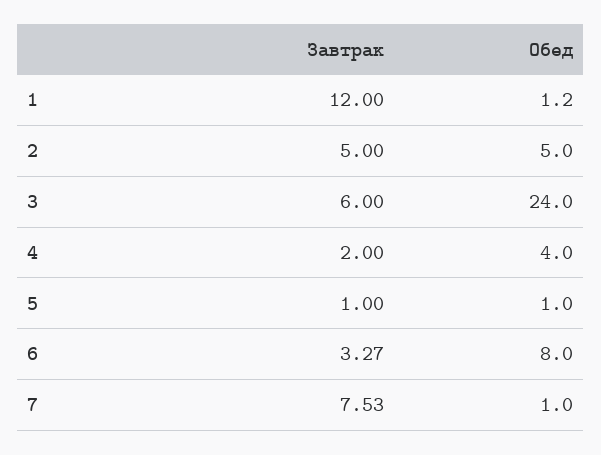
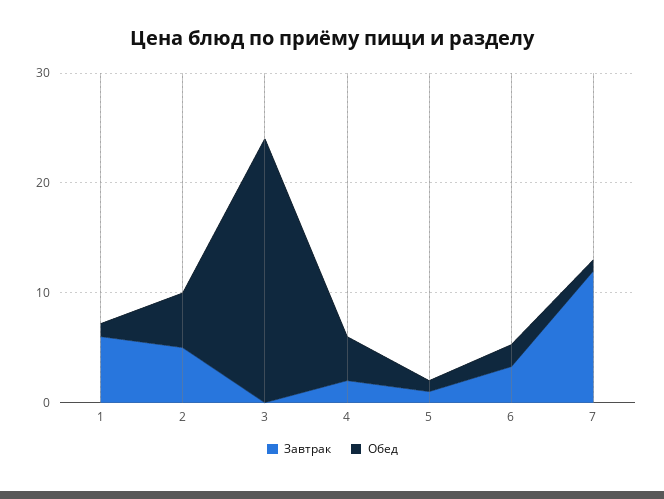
  {
    "Завтрак": {
-     "1": 12,
+     "1": 6,
      "2": 5,
-     "3": 6,
+     "3": 0,
      "4": 2,
      "5": 1,
      "6": 3.27,
-     "7": 7.53
+     "7": 12
    },
    "Обед": {
      "1": 1.2,
      "2": 5,
      "3": 24,
      "4": 4,
      "5": 1,
-     "6": 8,
+     "6": 2,
      "7": 1
    }
  }

